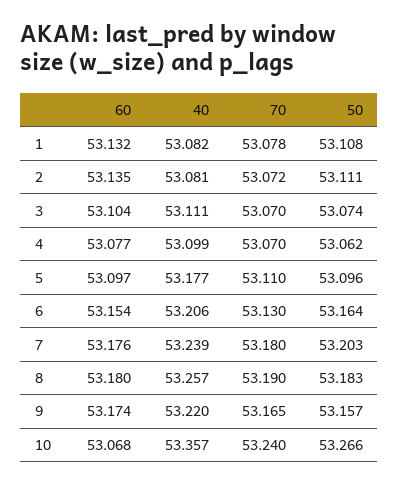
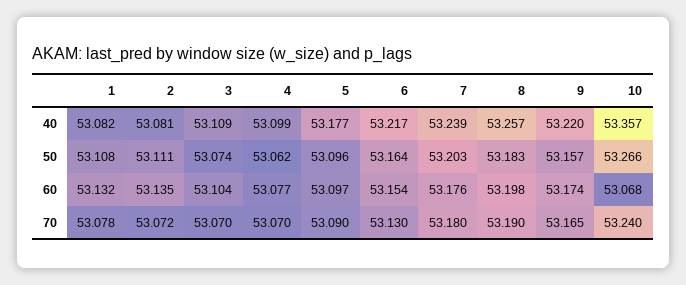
  {
    "60": {
      "1": 53.132,
      "2": 53.135,
      "3": 53.104,
      "4": 53.077,
      "5": 53.097,
      "6": 53.154,
      "7": 53.176,
-     "8": 53.18,
+     "8": 53.198,
      "9": 53.174,
      "10": 53.068
    },
    "40": {
      "1": 53.082,
      "2": 53.081,
-     "3": 53.111,
+     "3": 53.109,
      "4": 53.099,
      "5": 53.177,
-     "6": 53.206,
+     "6": 53.217,
      "7": 53.239,
      "8": 53.257,
      "9": 53.22,
      "10": 53.357
    },
    "70": {
      "1": 53.078,
      "2": 53.072,
      "3": 53.07,
      "4": 53.07,
-     "5": 53.11,
+     "5": 53.09,
      "6": 53.13,
      "7": 53.18,
      "8": 53.19,
      "9": 53.165,
      "10": 53.24
    },
    "50": {
      "1": 53.108,
      "2": 53.111,
      "3": 53.074,
      "4": 53.062,
      "5": 53.096,
      "6": 53.164,
      "7": 53.203,
      "8": 53.183,
      "9": 53.157,
      "10": 53.266
    }
  }

